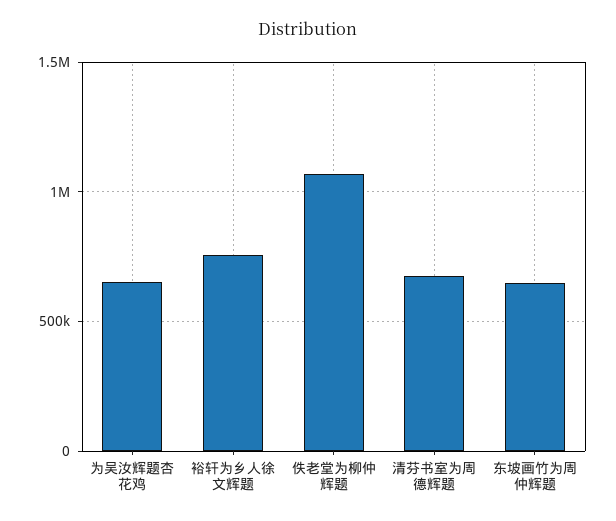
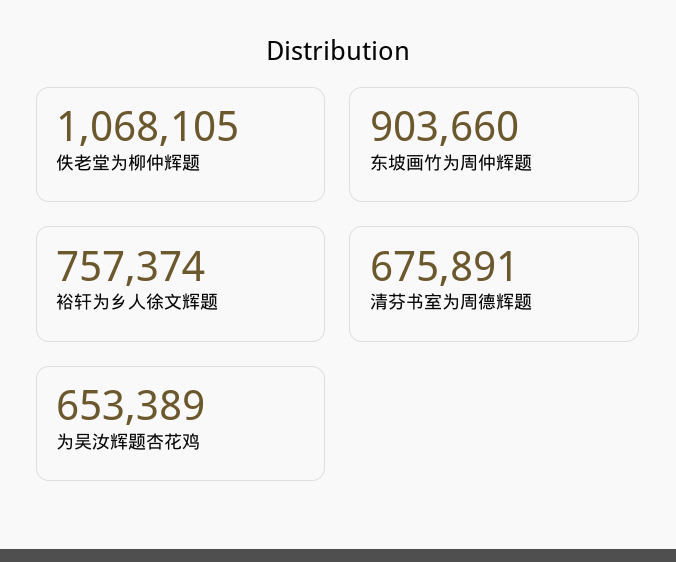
  {
    "为吴汝辉题杏花鸡": 653389,
    "裕轩为乡人徐文辉题": 757374,
    "佚老堂为柳仲辉题": 1068105,
    "清芬书室为周德辉题": 675891,
-   "东坡画竹为周仲辉题": 650000
+   "东坡画竹为周仲辉题": 903660
  }

